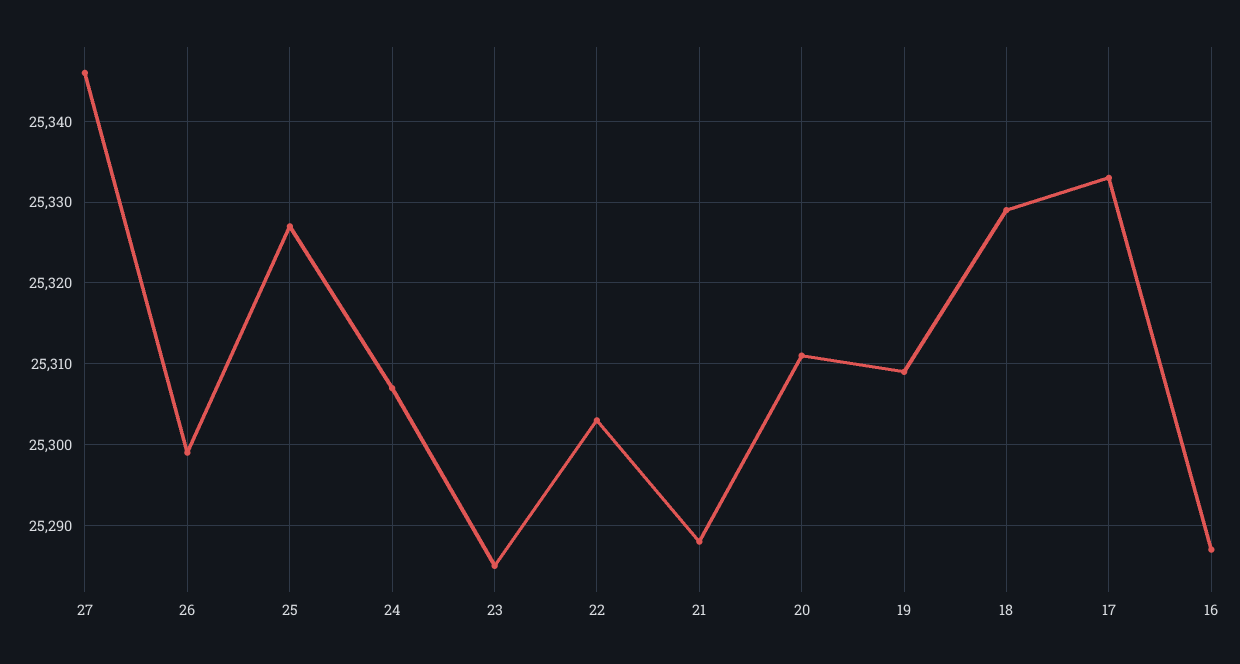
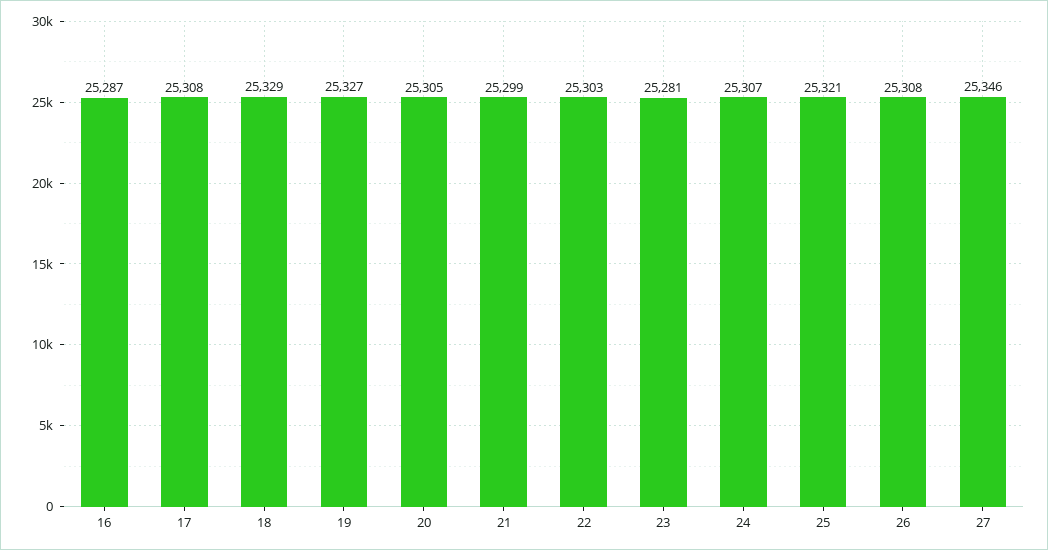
  {
    "27": 25346,
-   "26": 25299,
+   "26": 25308,
-   "25": 25327,
+   "25": 25321,
    "24": 25307,
-   "23": 25285,
+   "23": 25281,
    "22": 25303,
-   "21": 25288,
+   "21": 25299,
-   "20": 25311,
+   "20": 25305,
-   "19": 25309,
+   "19": 25327,
    "18": 25329,
-   "17": 25333,
+   "17": 25308,
    "16": 25287
  }

